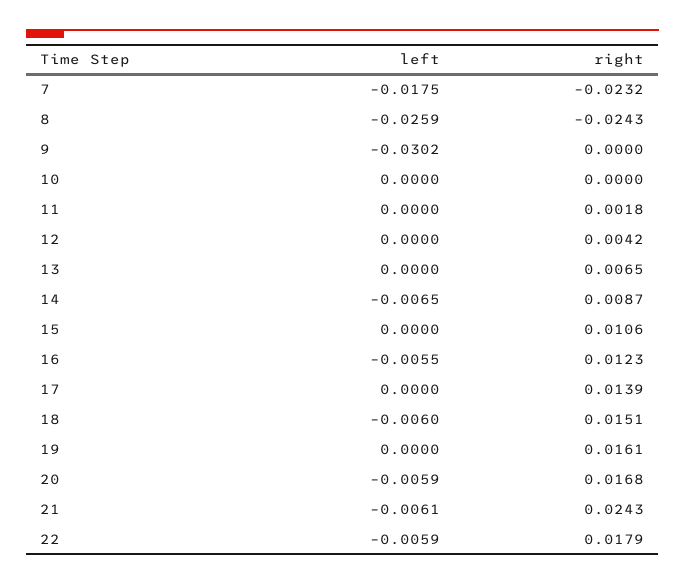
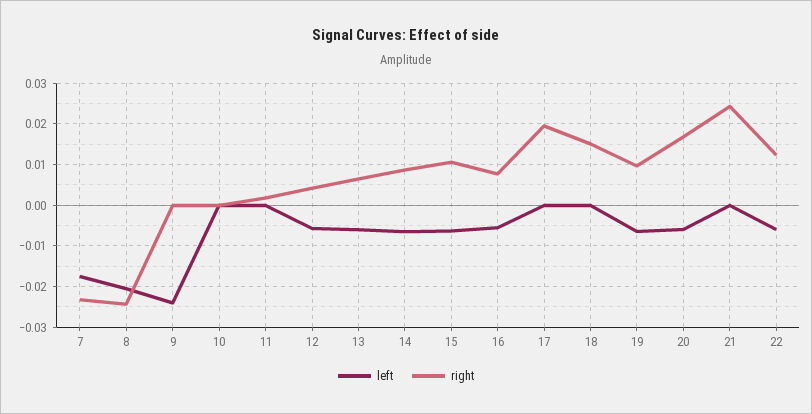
  {
    "left": {
      "7": -0.0175,
-     "8": -0.0259,
+     "8": -0.02,
-     "9": -0.0302,
+     "9": -0.024,
      "10": 0,
      "11": 0,
-     "12": 0,
+     "12": -0.006,
-     "13": 0,
+     "13": -0.006,
      "14": -0.0065,
-     "15": 0,
+     "15": -0.006,
      "16": -0.0055,
      "17": 0,
-     "18": -0.006,
+     "18": 0,
-     "19": 0,
+     "19": -0.006,
      "20": -0.0059,
-     "21": -0.0061,
+     "21": 0,
      "22": -0.0059
    },
    "right": {
      "7": -0.0232,
      "8": -0.0243,
      "9": 0,
      "10": 0,
      "11": 0.0018,
      "12": 0.0042,
      "13": 0.0065,
      "14": 0.0087,
      "15": 0.0106,
-     "16": 0.0123,
+     "16": 0.008,
-     "17": 0.0139,
+     "17": 0.02,
      "18": 0.0151,
-     "19": 0.0161,
+     "19": 0.01,
      "20": 0.0168,
      "21": 0.0243,
-     "22": 0.0179
+     "22": 0.012
    }
  }

